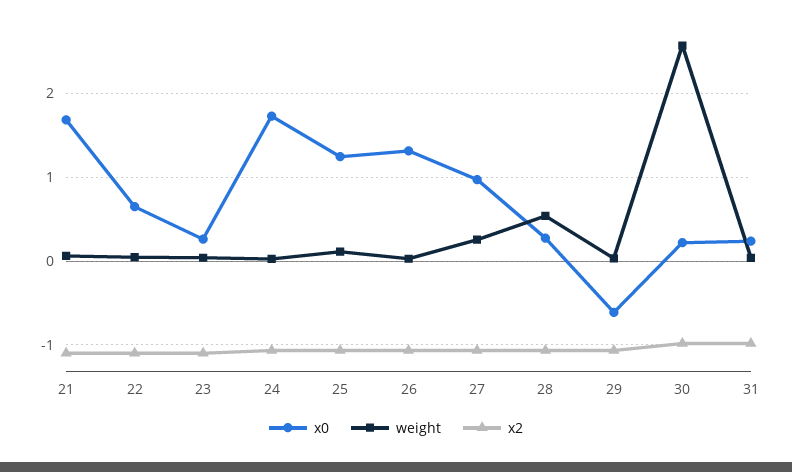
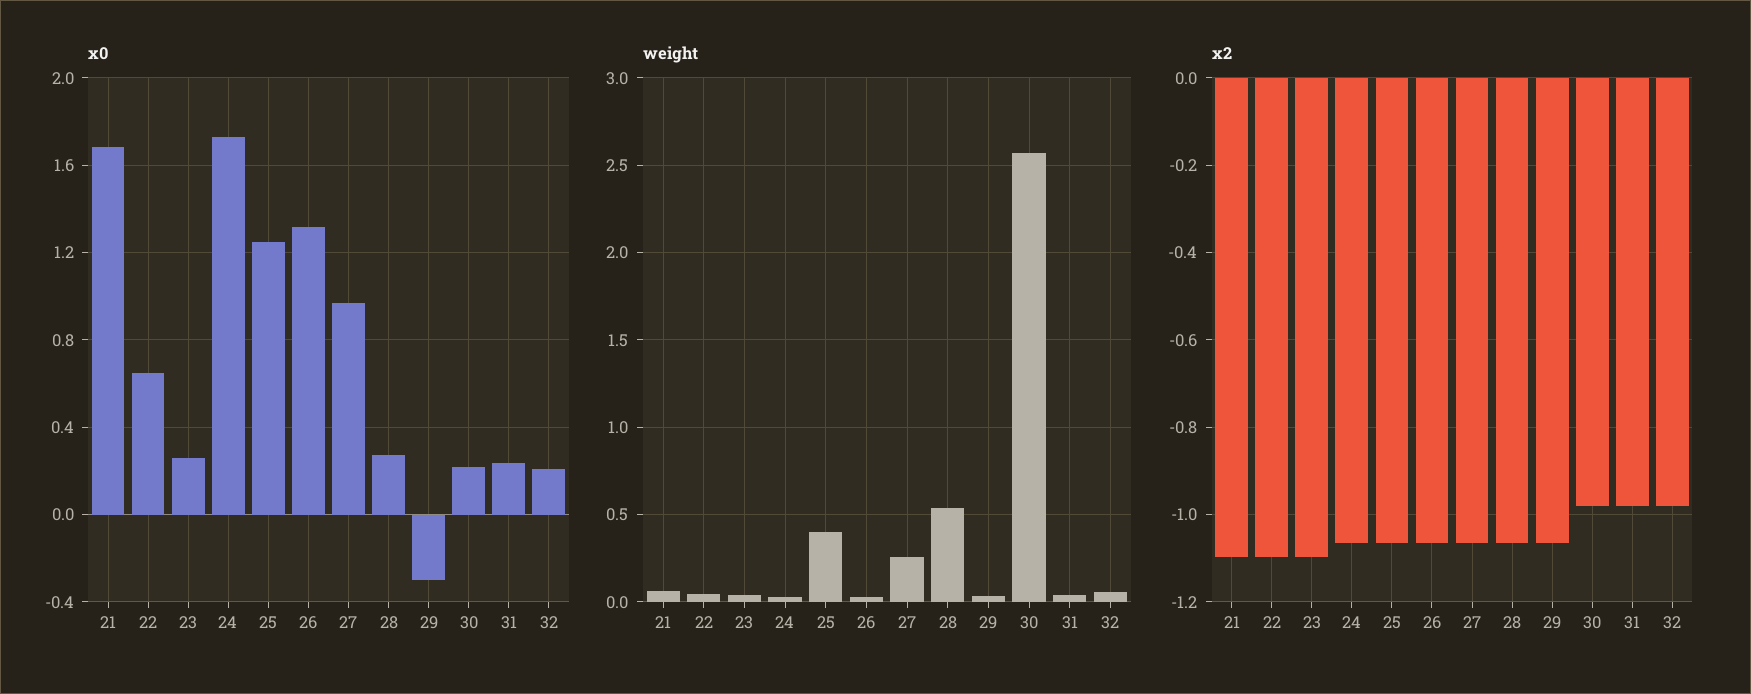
  {
    "x0": {
      "21": 1.7,
      "22": 0.65,
      "23": 0.25,
      "24": 1.75,
      "25": 1.25,
      "26": 1.3,
      "27": 0.95,
      "28": 0.25,
-     "29": -0.6,
+     "29": -0.3,
      "30": 0.2,
-     "31": 0.25
+     "31": 0.25,
+     "32": 0.2
    },
    "weight": {
      "21": 0.05,
      "22": 0.05,
      "23": 0.05,
      "24": 0.05,
-     "25": 0.1,
+     "25": 0.4,
      "26": 0.05,
      "27": 0.25,
      "28": 0.55,
      "29": 0.05,
      "30": 2.55,
-     "31": 0.05
+     "31": 0.05,
+     "32": 0.05
    },
    "x2": {
      "21": -1.1,
      "22": -1.1,
      "23": -1.1,
      "24": -1.06,
      "25": -1.06,
      "26": -1.06,
      "27": -1.06,
      "28": -1.06,
      "29": -1.06,
      "30": -0.98,
-     "31": -0.98
+     "31": -0.98,
+     "32": -0.98
    }
  }

